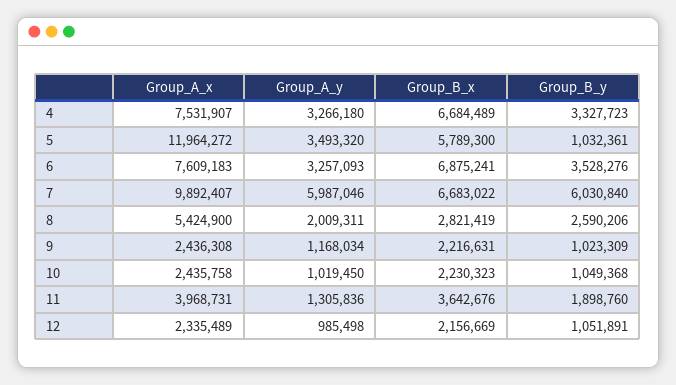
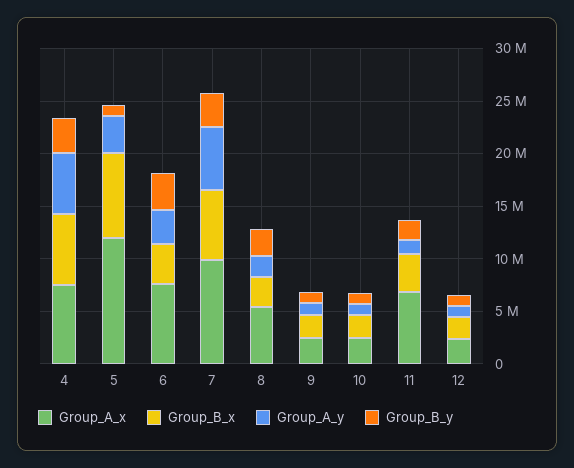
  {
    "Group_A_x": {
      "4": 7531907,
      "5": 11964272,
      "6": 7609183,
      "7": 9892407,
      "8": 5424900,
      "9": 2436308,
      "10": 2435758,
-     "11": 3968731,
+     "11": 7000000,
      "12": 2335489
    },
    "Group_A_y": {
-     "4": 3266180,
+     "4": 6000000,
      "5": 3493320,
      "6": 3257093,
      "7": 5987046,
      "8": 2009311,
      "9": 1168034,
      "10": 1019450,
      "11": 1305836,
      "12": 985498
    },
    "Group_B_x": {
      "4": 6684489,
-     "5": 5789300,
+     "5": 8000000,
-     "6": 6875241,
+     "6": 4000000,
      "7": 6683022,
      "8": 2821419,
      "9": 2216631,
      "10": 2230323,
      "11": 3642676,
      "12": 2156669
    },
    "Group_B_y": {
      "4": 3327723,
      "5": 1032361,
      "6": 3528276,
-     "7": 6030840,
+     "7": 3000000,
      "8": 2590206,
      "9": 1023309,
      "10": 1049368,
      "11": 1898760,
      "12": 1051891
    }
  }

